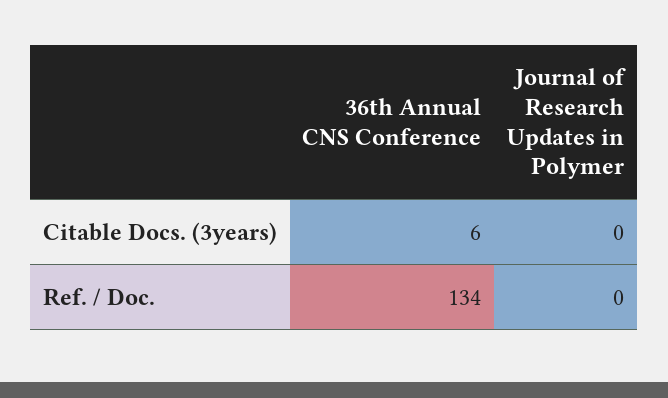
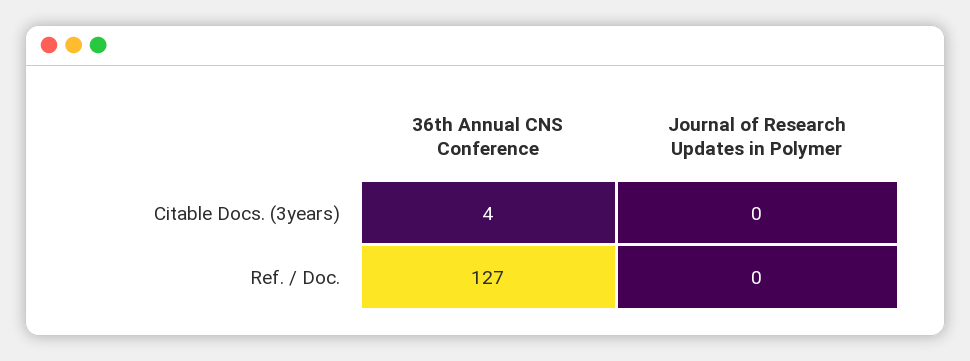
  {
    "36th Annual CNS Conference": {
-     "Citable Docs. (3years)": 6,
+     "Citable Docs. (3years)": 4,
-     "Ref. / Doc.": 134
+     "Ref. / Doc.": 127
    },
    "Journal of Research Updates in Polymer": {
      "Citable Docs. (3years)": 0,
      "Ref. / Doc.": 0
    }
  }

